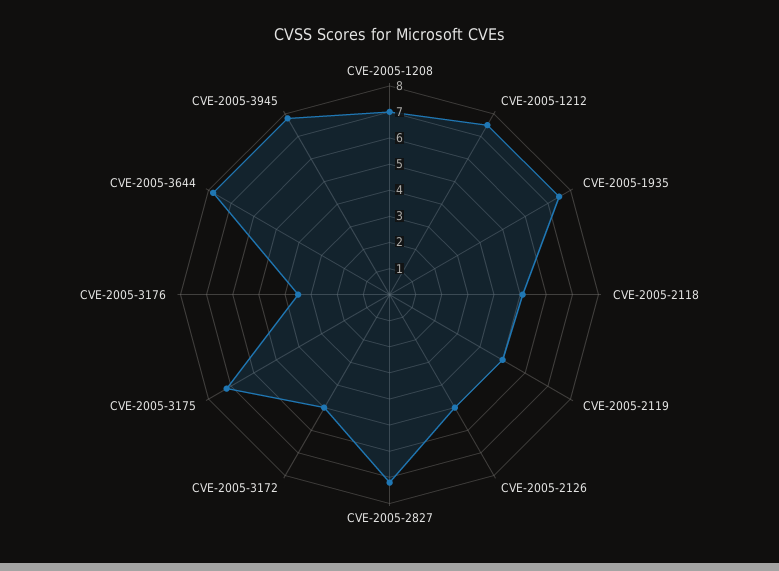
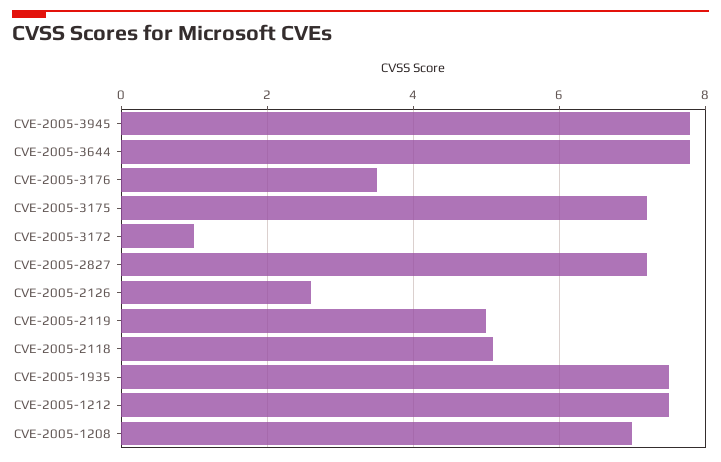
  {
    "CVE-2005-1208": 7,
    "CVE-2005-1212": 7.5,
    "CVE-2005-1935": 7.5,
    "CVE-2005-2118": 5,
    "CVE-2005-2119": 5,
-   "CVE-2005-2126": 5,
+   "CVE-2005-2126": 2.5,
    "CVE-2005-2827": 7,
-   "CVE-2005-3172": 5,
+   "CVE-2005-3172": 1,
    "CVE-2005-3175": 7,
    "CVE-2005-3176": 3.5,
    "CVE-2005-3644": 8,
    "CVE-2005-3945": 8
  }

